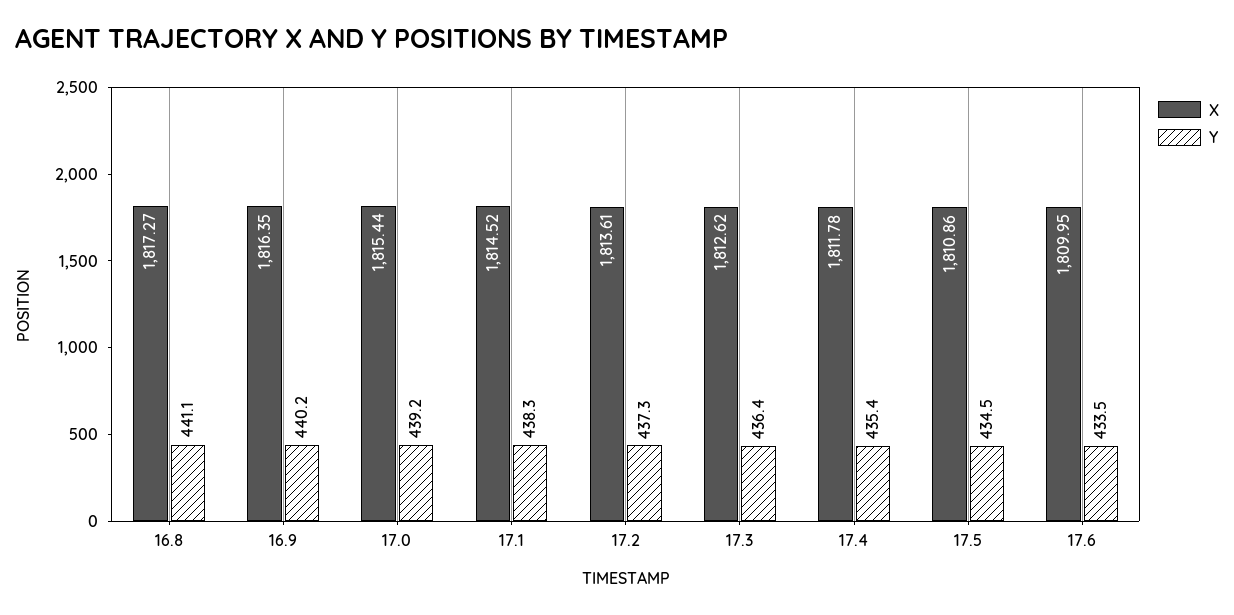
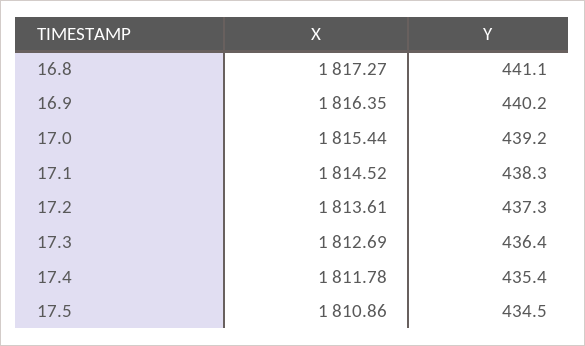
  {
    "X": {
      "16.8": 1817.27,
      "16.9": 1816.35,
      "17.0": 1815.44,
      "17.1": 1814.52,
      "17.2": 1813.61,
-     "17.3": 1812.62,
+     "17.3": 1812.69,
      "17.4": 1811.78,
-     "17.5": 1810.86,
+     "17.5": 1810.86
-     "17.6": 1809.95
    },
    "Y": {
      "16.8": 441.1,
      "16.9": 440.2,
      "17.0": 439.2,
      "17.1": 438.3,
      "17.2": 437.3,
      "17.3": 436.4,
      "17.4": 435.4,
-     "17.5": 434.5,
+     "17.5": 434.5
-     "17.6": 433.5
    }
  }

